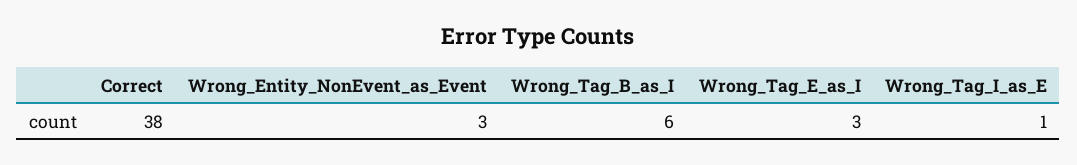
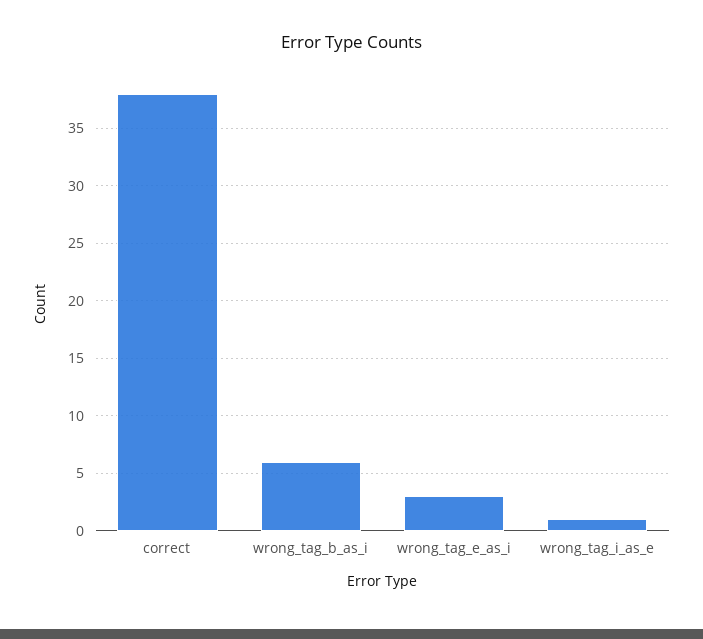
  {
    "Correct": 38,
-   "Wrong_Entity_NonEvent_as_Event": 3,
    "Wrong_Tag_B_as_I": 6,
    "Wrong_Tag_E_as_I": 3,
    "Wrong_Tag_I_as_E": 1
  }

